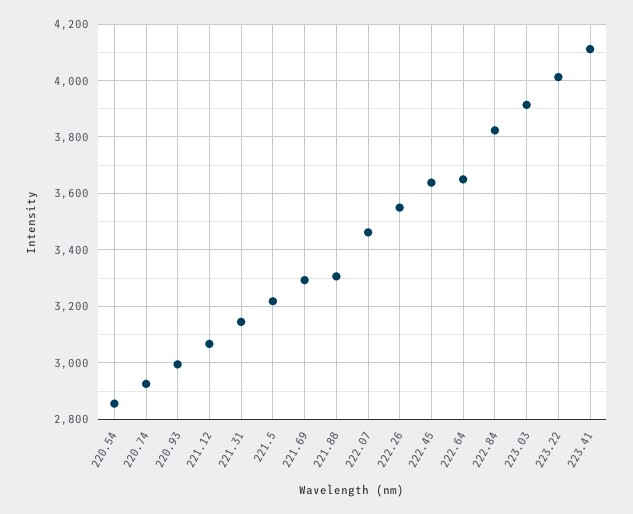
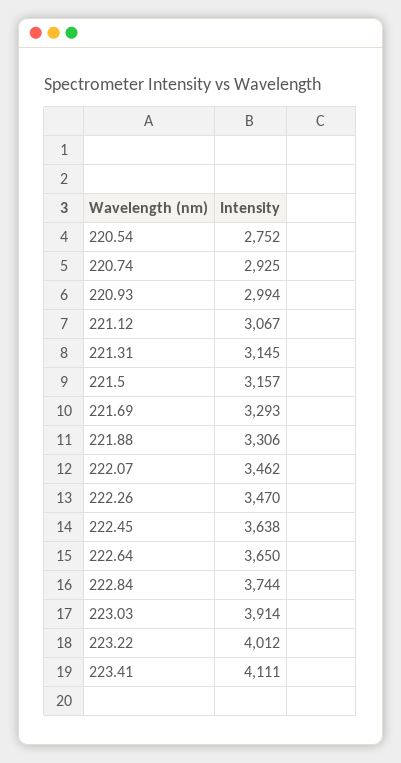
  {
-   "220.54": 2850,
+   "220.54": 2752,
    "220.74": 2925,
    "220.93": 2994,
    "221.12": 3067,
    "221.31": 3145,
-   "221.5": 3225,
+   "221.5": 3157,
    "221.69": 3293,
    "221.88": 3306,
    "222.07": 3462,
-   "222.26": 3550,
+   "222.26": 3470,
    "222.45": 3638,
    "222.64": 3650,
-   "222.84": 3825,
+   "222.84": 3744,
    "223.03": 3914,
    "223.22": 4012,
    "223.41": 4111
  }

